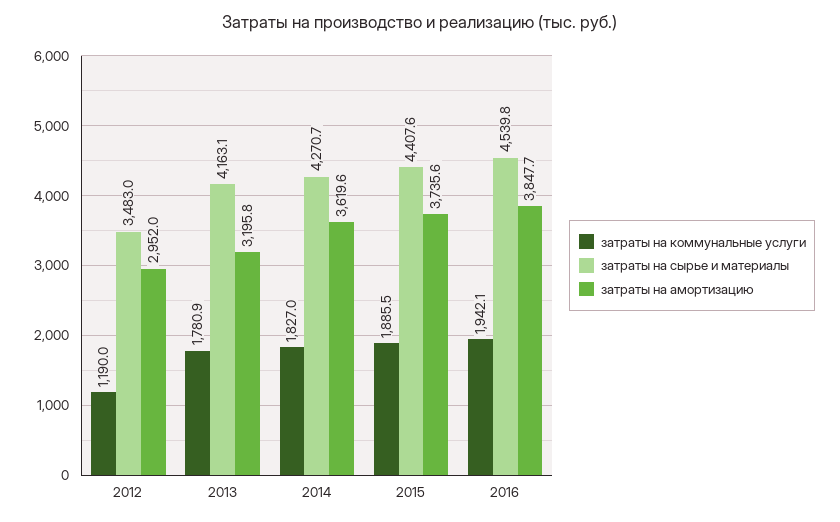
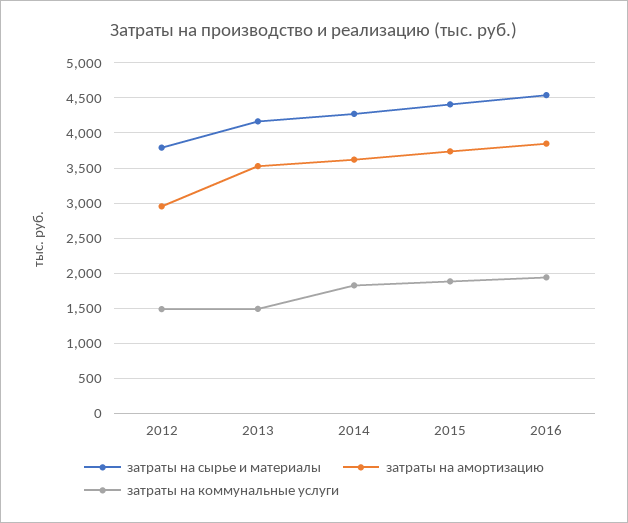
  {
    "затраты на коммунальные услуги": {
-     "2012": 1190,
+     "2012": 1500,
-     "2013": 1780.9,
+     "2013": 1500,
      "2014": 1827,
      "2015": 1885.5,
      "2016": 1942.1
    },
    "затраты на сырье и материалы": {
-     "2012": 3483,
+     "2012": 3800,
      "2013": 4163.1,
      "2014": 4270.7,
      "2015": 4407.6,
      "2016": 4539.8
    },
    "затраты на амортизацию": {
      "2012": 2952,
-     "2013": 3195.8,
+     "2013": 3500,
      "2014": 3619.6,
      "2015": 3735.6,
      "2016": 3847.7
    }
  }

